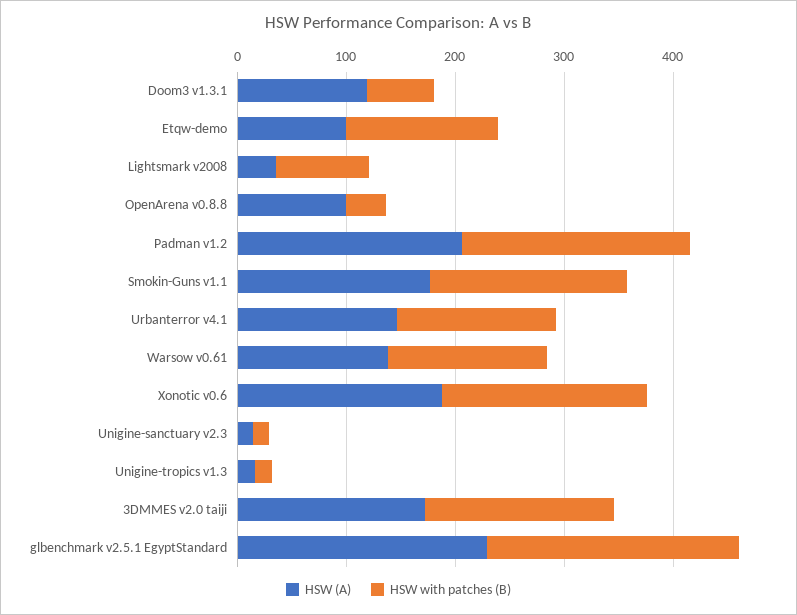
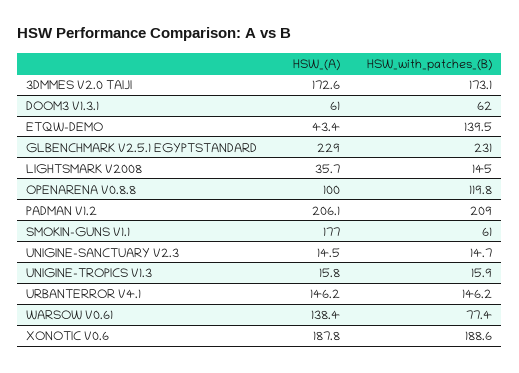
  {
    "HSW (A)": {
-     "Doom3 v1.3.1": 120,
+     "Doom3 v1.3.1": 61,
-     "Etqw-demo": 100,
+     "Etqw-demo": 43.4,
      "Lightsmark v2008": 35.7,
      "OpenArena v0.8.8": 100,
      "Padman v1.2": 206.1,
      "Smokin-Guns v1.1": 177,
      "Urbanterror v4.1": 146.2,
      "Warsow v0.61": 138.4,
      "Xonotic v0.6": 187.8,
      "Unigine-sanctuary v2.3": 14.5,
      "Unigine-tropics v1.3": 15.8,
      "3DMMES v2.0 taiji": 172.6,
      "glbenchmark v2.5.1 EgyptStandard": 229
    },
    "HSW with patches (B)": {
      "Doom3 v1.3.1": 62,
      "Etqw-demo": 139.5,
-     "Lightsmark v2008": 80,
+     "Lightsmark v2008": 145,
-     "OpenArena v0.8.8": 40,
+     "OpenArena v0.8.8": 119.8,
      "Padman v1.2": 209,
-     "Smokin-Guns v1.1": 180,
+     "Smokin-Guns v1.1": 61,
      "Urbanterror v4.1": 146.2,
-     "Warsow v0.61": 140,
+     "Warsow v0.61": 77.4,
      "Xonotic v0.6": 188.6,
      "Unigine-sanctuary v2.3": 14.7,
      "Unigine-tropics v1.3": 15.9,
      "3DMMES v2.0 taiji": 173.1,
      "glbenchmark v2.5.1 EgyptStandard": 231
    }
  }

